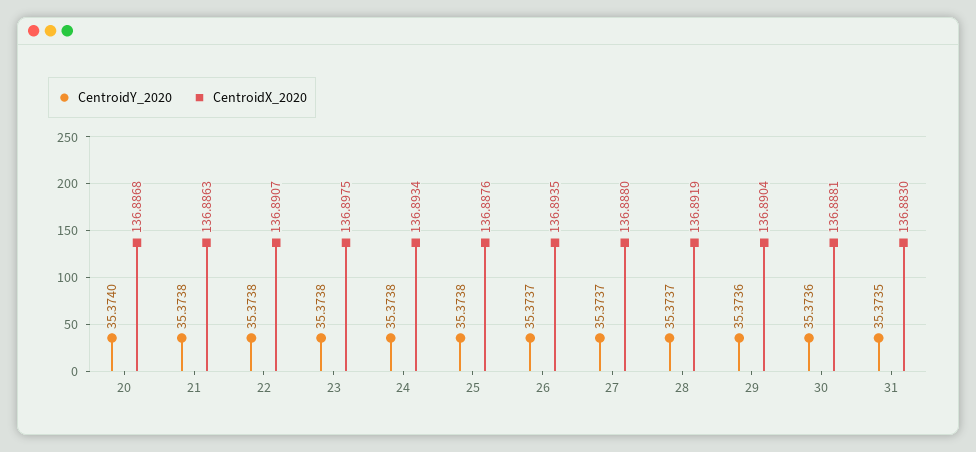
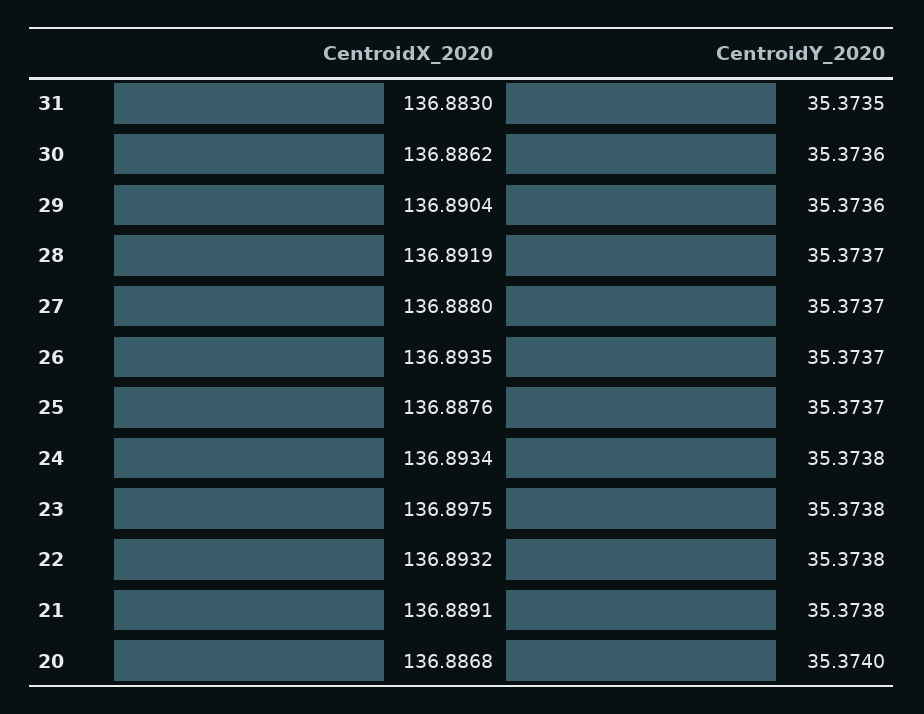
  {
    "CentroidY_2020": {
      "20": 35.374,
      "21": 35.3738,
      "22": 35.3738,
      "23": 35.3738,
      "24": 35.3738,
-     "25": 35.3738,
+     "25": 35.3737,
      "26": 35.3737,
      "27": 35.3737,
      "28": 35.3737,
      "29": 35.3736,
      "30": 35.3736,
      "31": 35.3735
    },
    "CentroidX_2020": {
      "20": 136.8868,
-     "21": 136.8863,
+     "21": 136.8891,
-     "22": 136.8907,
+     "22": 136.8932,
      "23": 136.8975,
      "24": 136.8934,
      "25": 136.8876,
      "26": 136.8935,
      "27": 136.888,
      "28": 136.8919,
      "29": 136.8904,
-     "30": 136.8881,
+     "30": 136.8862,
      "31": 136.883
    }
  }

